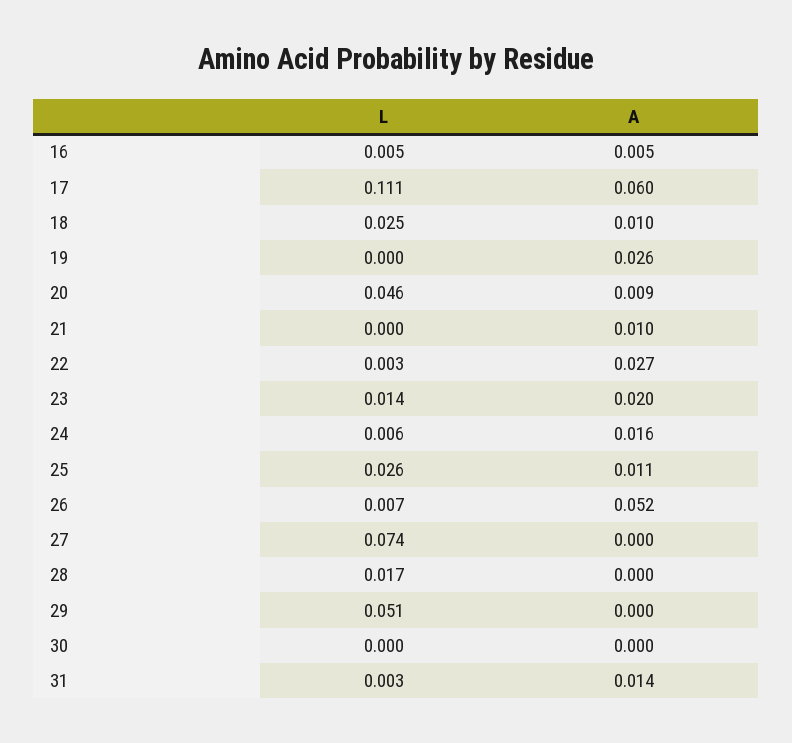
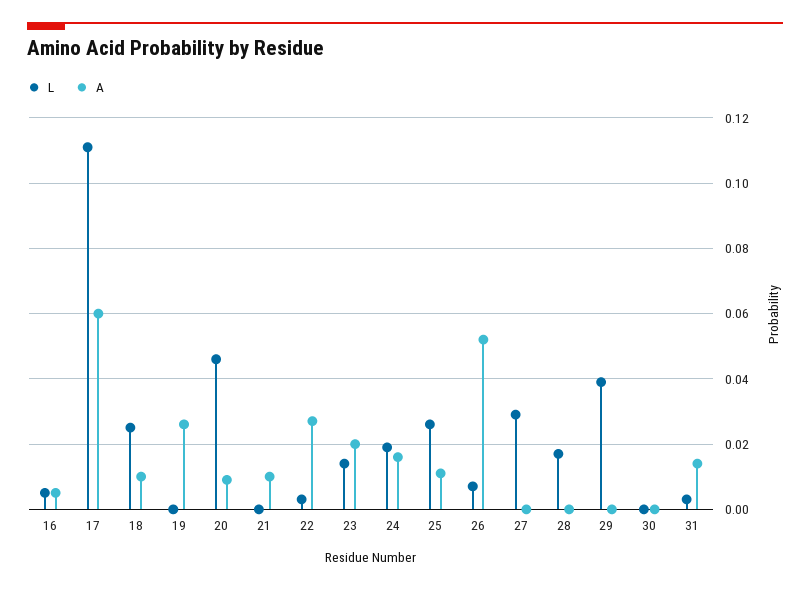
  {
    "L": {
      "16": 0.005,
      "17": 0.111,
      "18": 0.025,
      "19": 0,
      "20": 0.046,
      "21": 0,
      "22": 0.003,
      "23": 0.014,
-     "24": 0.006,
+     "24": 0.02,
      "25": 0.026,
      "26": 0.007,
-     "27": 0.074,
+     "27": 0.03,
      "28": 0.017,
-     "29": 0.051,
+     "29": 0.04,
      "30": 0,
      "31": 0.003
    },
    "A": {
      "16": 0.005,
      "17": 0.06,
      "18": 0.01,
      "19": 0.026,
      "20": 0.009,
      "21": 0.01,
      "22": 0.027,
      "23": 0.02,
      "24": 0.016,
      "25": 0.011,
      "26": 0.052,
      "27": 0,
      "28": 0,
      "29": 0,
      "30": 0,
      "31": 0.014
    }
  }

